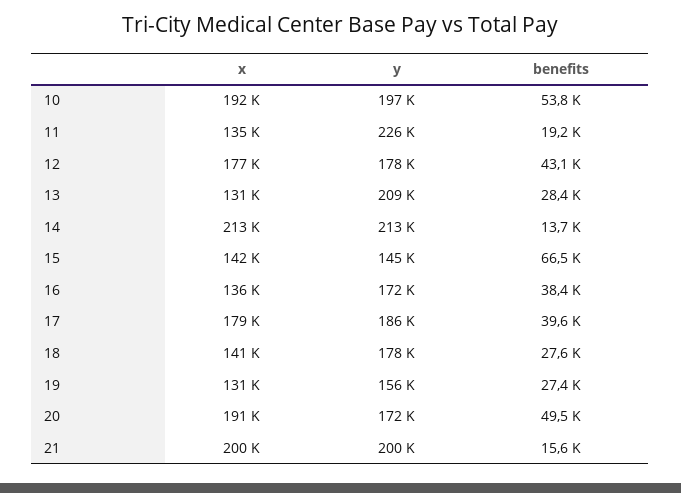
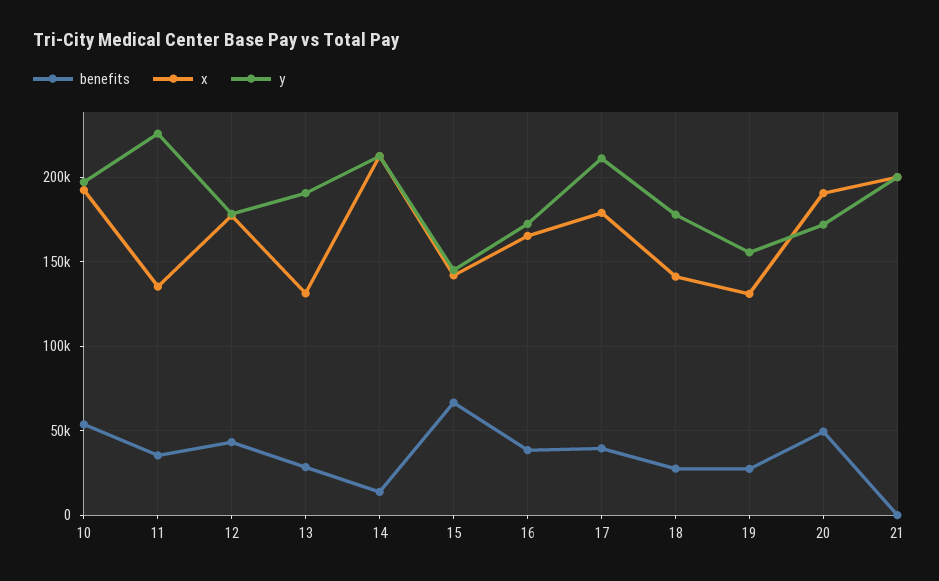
  {
    "x": {
      "10": 192000,
      "11": 135000,
      "12": 177000,
      "13": 131000,
      "14": 213000,
      "15": 142000,
-     "16": 136000,
+     "16": 165000,
      "17": 179000,
      "18": 141000,
      "19": 131000,
      "20": 191000,
      "21": 200000
    },
    "y": {
      "10": 197000,
      "11": 226000,
      "12": 178000,
-     "13": 209000,
+     "13": 190000,
      "14": 213000,
      "15": 145000,
      "16": 172000,
-     "17": 186000,
+     "17": 210000,
      "18": 178000,
      "19": 156000,
      "20": 172000,
      "21": 200000
    },
    "benefits": {
      "10": 53800,
-     "11": 19200,
+     "11": 35000,
      "12": 43100,
      "13": 28400,
      "14": 13700,
      "15": 66500,
      "16": 38400,
      "17": 39600,
      "18": 27600,
      "19": 27400,
      "20": 49500,
-     "21": 15600
+     "21": 0
    }
  }

